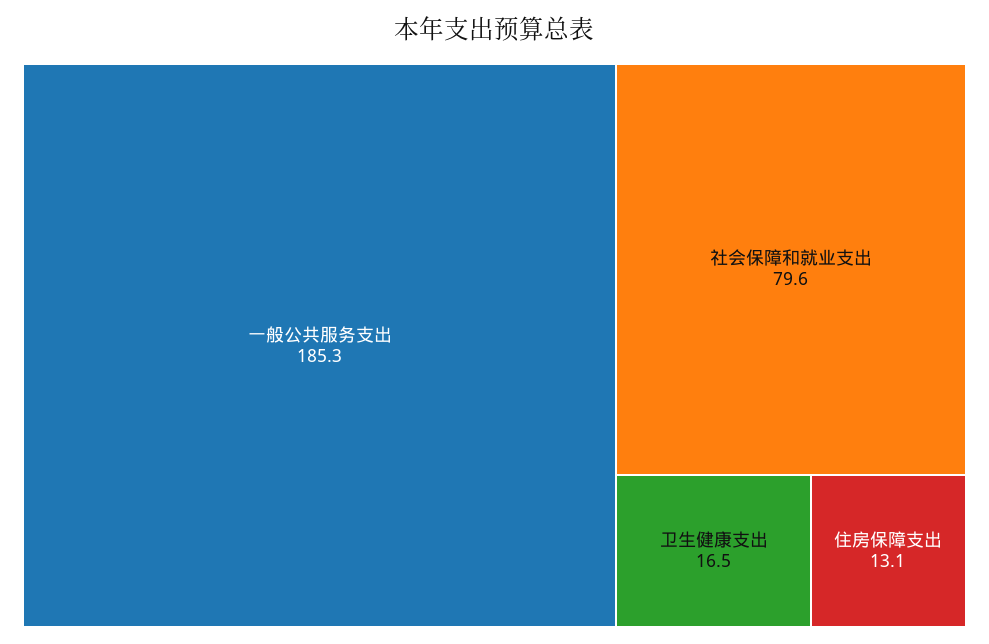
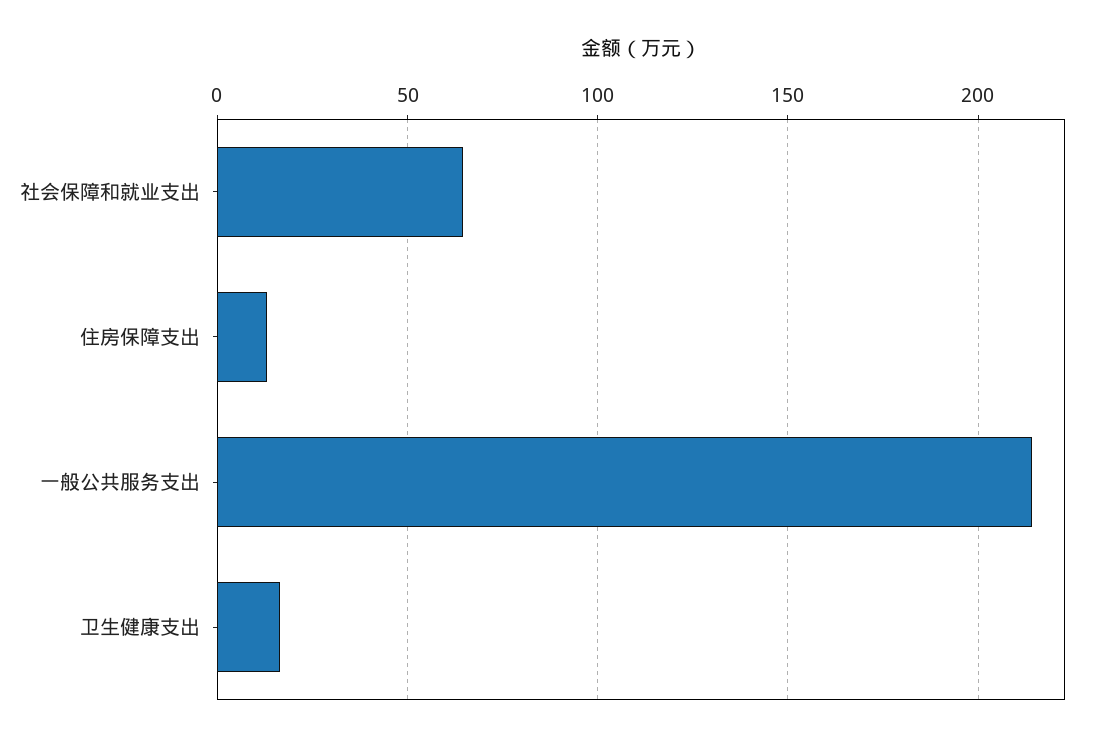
  {
-   "一般公共服务支出": 185.3,
+   "一般公共服务支出": 215,
-   "社会保障和就业支出": 79.6,
+   "社会保障和就业支出": 65,
    "卫生健康支出": 16.5,
    "住房保障支出": 13.1
  }

